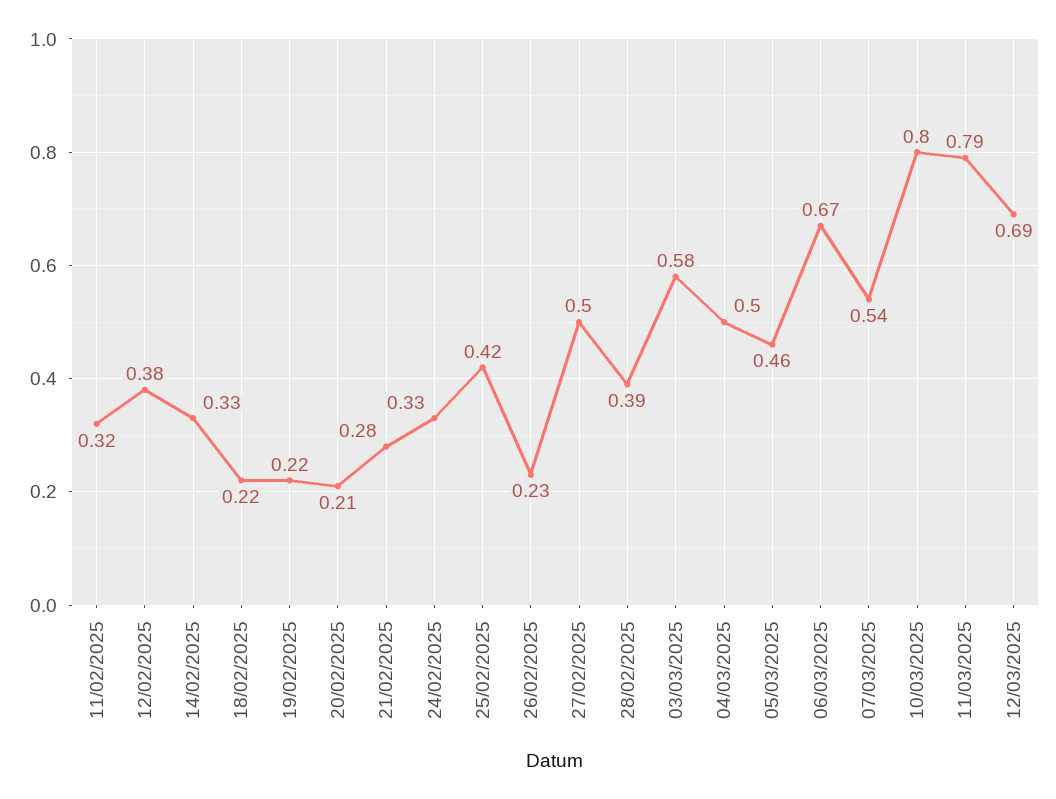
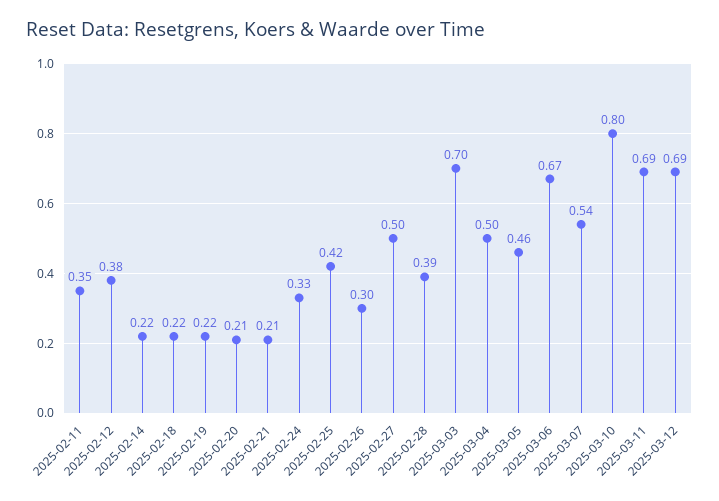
  {
-   "11/02/2025": 0.32,
+   "11/02/2025": 0.35,
    "12/02/2025": 0.38,
-   "14/02/2025": 0.33,
+   "14/02/2025": 0.22,
    "18/02/2025": 0.22,
    "19/02/2025": 0.22,
    "20/02/2025": 0.21,
-   "21/02/2025": 0.28,
+   "21/02/2025": 0.21,
    "24/02/2025": 0.33,
    "25/02/2025": 0.42,
-   "26/02/2025": 0.23,
+   "26/02/2025": 0.3,
    "27/02/2025": 0.5,
    "28/02/2025": 0.39,
-   "03/03/2025": 0.58,
+   "03/03/2025": 0.7,
    "04/03/2025": 0.5,
    "05/03/2025": 0.46,
    "06/03/2025": 0.67,
    "07/03/2025": 0.54,
    "10/03/2025": 0.8,
-   "11/03/2025": 0.79,
+   "11/03/2025": 0.69,
    "12/03/2025": 0.69
  }

